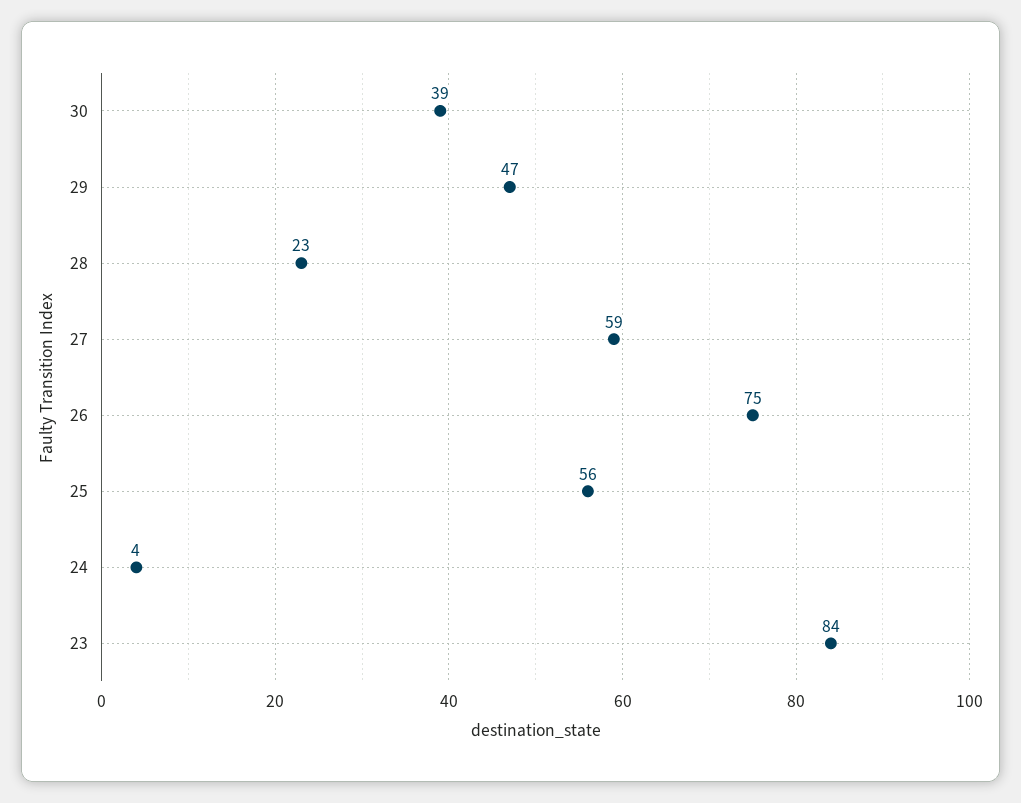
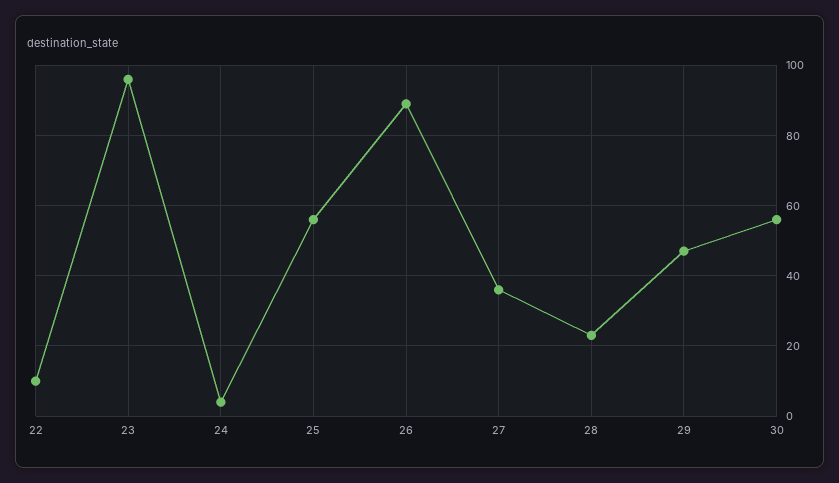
  {
-   "30": 39,
+   "30": 55,
    "29": 47,
    "28": 23,
-   "27": 59,
+   "27": 35,
-   "26": 75,
+   "26": 90,
    "25": 56,
    "24": 4,
-   "23": 84
+   "23": 95,
+   "22": 10
  }

